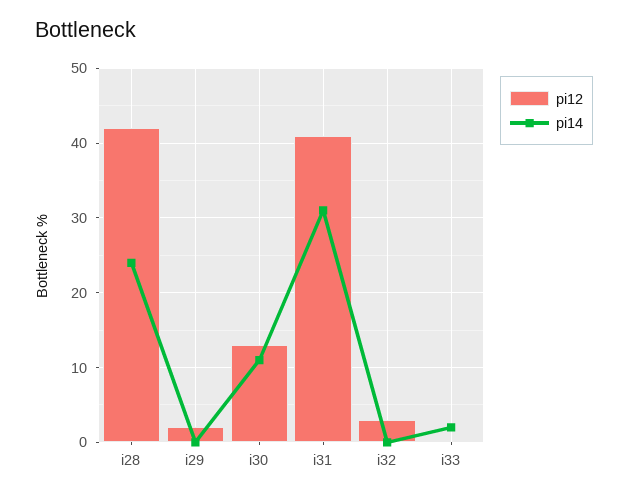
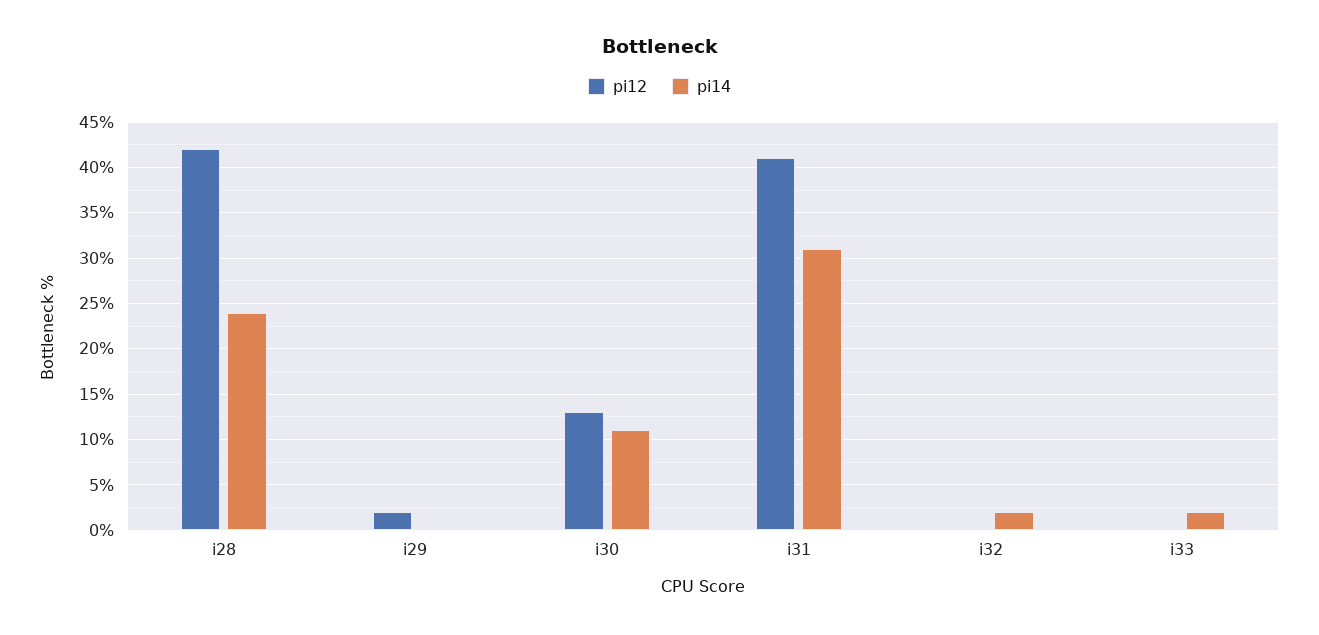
  {
    "pi12": {
      "i28": 42,
      "i29": 2,
      "i30": 13,
      "i31": 41,
-     "i32": 3,
+     "i32": 0,
      "i33": 0
    },
    "pi14": {
      "i28": 24,
      "i29": 0,
      "i30": 11,
      "i31": 31,
-     "i32": 0,
+     "i32": 2,
      "i33": 2
    }
  }

